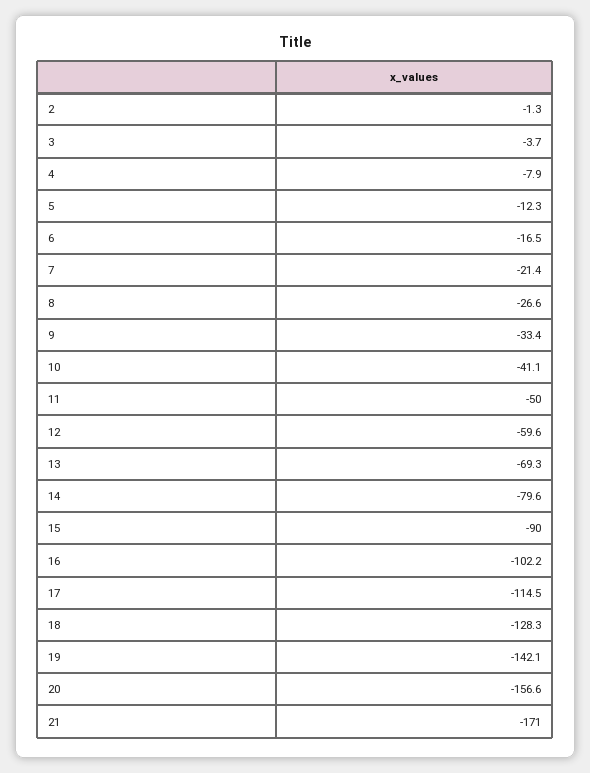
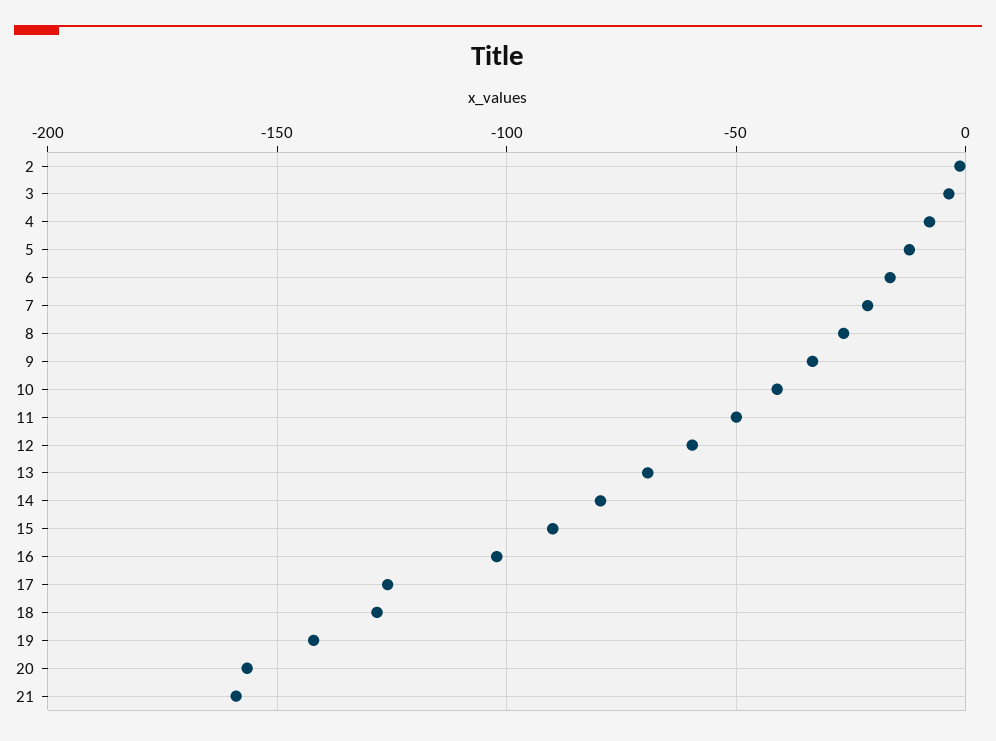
  {
    "2": -1.3,
    "3": -3.7,
    "4": -7.9,
    "5": -12.3,
    "6": -16.5,
    "7": -21.4,
    "8": -26.6,
    "9": -33.4,
    "10": -41.1,
    "11": -50,
    "12": -59.6,
    "13": -69.3,
    "14": -79.6,
    "15": -90,
    "16": -102.2,
-   "17": -114.5,
+   "17": -125,
    "18": -128.3,
    "19": -142.1,
    "20": -156.6,
-   "21": -171
+   "21": -160
  }

